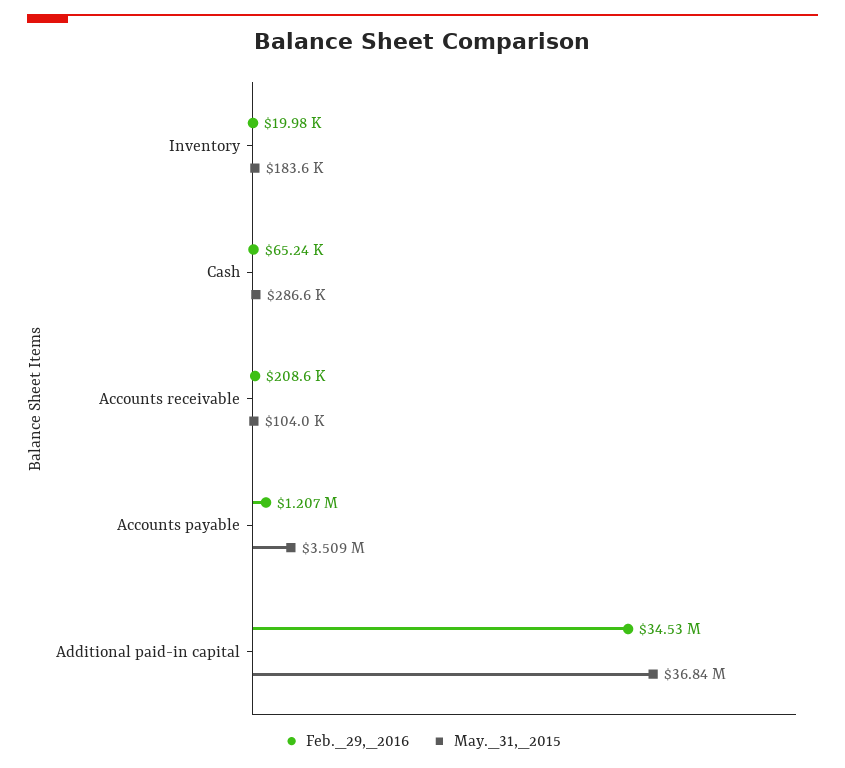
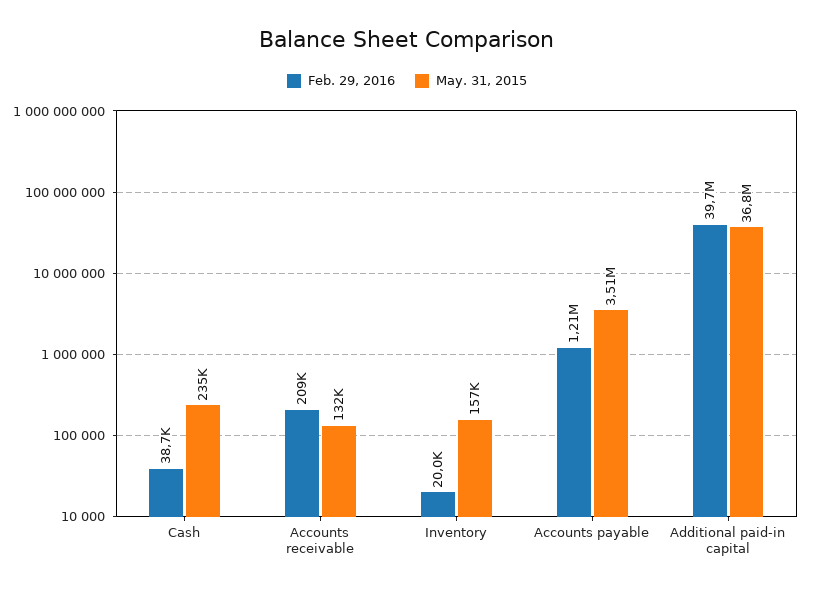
  {
    "Feb._29,_2016": {
      "Inventory": 19980,
-     "Cash": 65240,
+     "Cash": 38700,
      "Accounts receivable": 208600,
      "Accounts payable": 1207000,
-     "Additional paid-in capital": 34530000
+     "Additional paid-in capital": 39700000
    },
    "May._31,_2015": {
-     "Inventory": 183600,
+     "Inventory": 157000,
-     "Cash": 286600,
+     "Cash": 235000,
-     "Accounts receivable": 104000,
+     "Accounts receivable": 132000,
      "Accounts payable": 3509000,
      "Additional paid-in capital": 36840000
    }
  }

